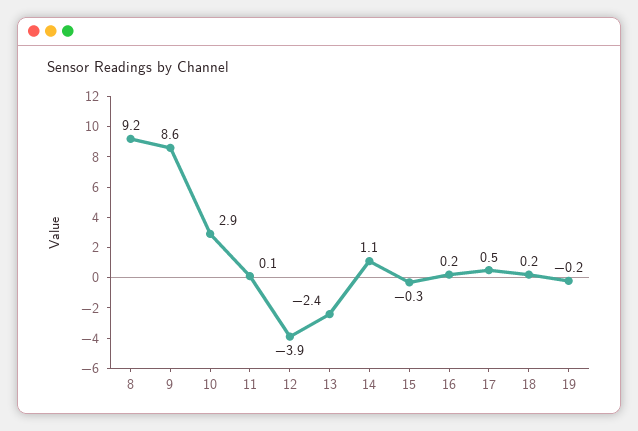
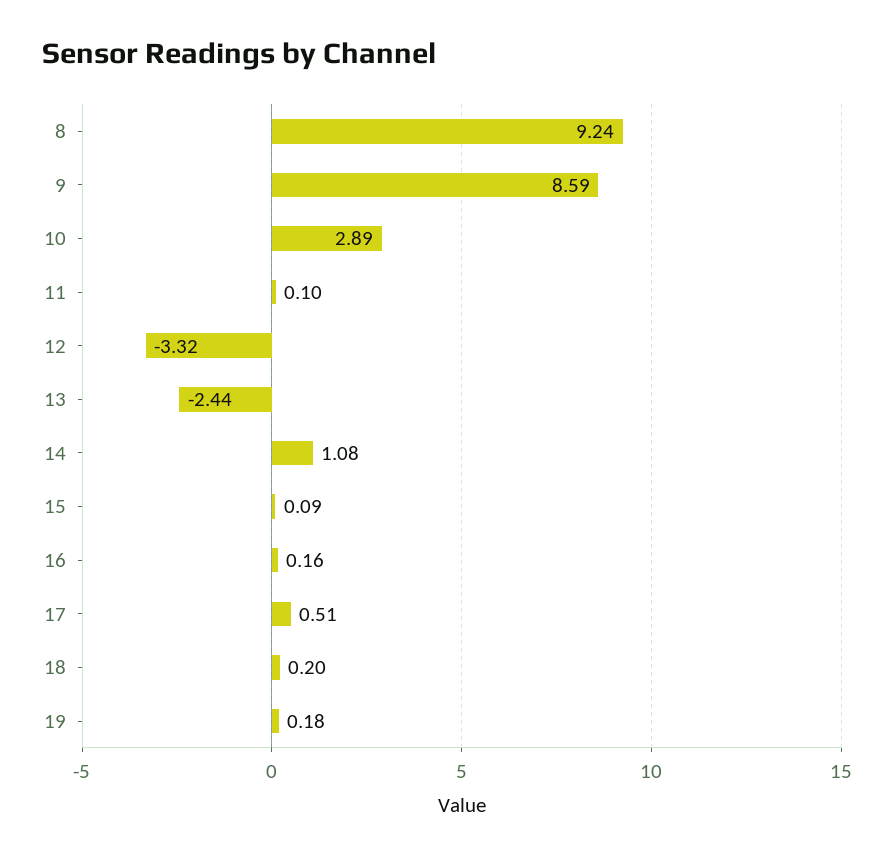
  {
    "8": 9.24,
    "9": 8.59,
    "10": 2.89,
    "11": 0.1,
-   "12": -3.9,
+   "12": -3.32,
    "13": -2.44,
    "14": 1.08,
-   "15": -0.3,
+   "15": 0.09,
    "16": 0.16,
    "17": 0.51,
    "18": 0.2,
-   "19": -0.2
+   "19": 0.18
  }

